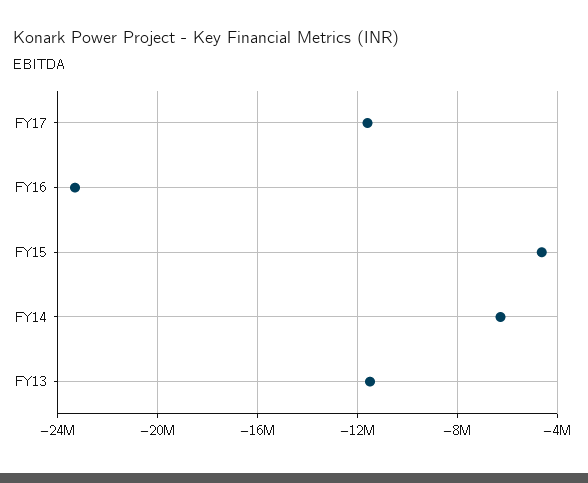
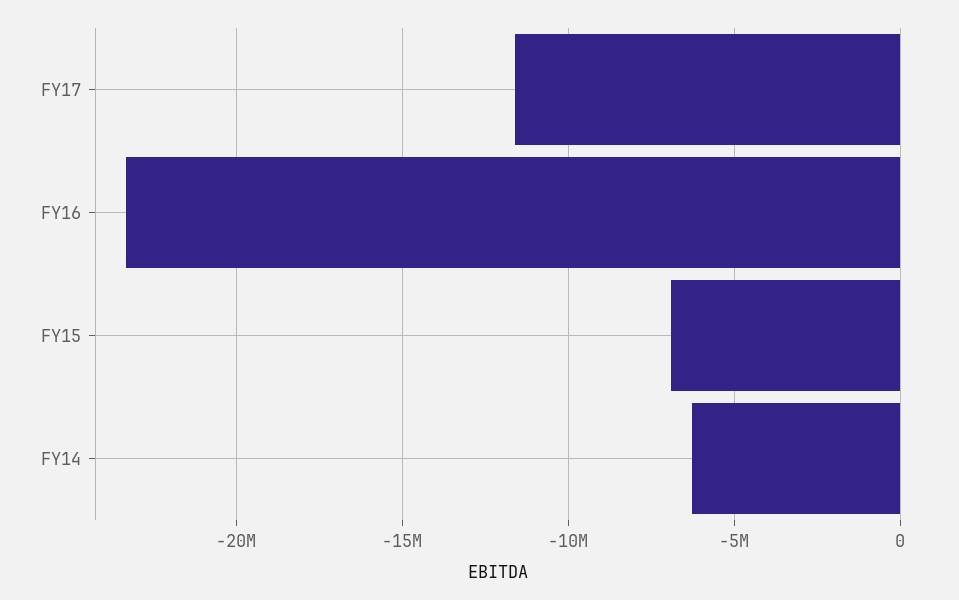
  {
    "FY17": -11500000,
    "FY16": -23500000,
-   "FY15": -4500000,
+   "FY15": -7000000,
-   "FY14": -6500000,
+   "FY14": -6500000
-   "FY13": -11500000
  }

